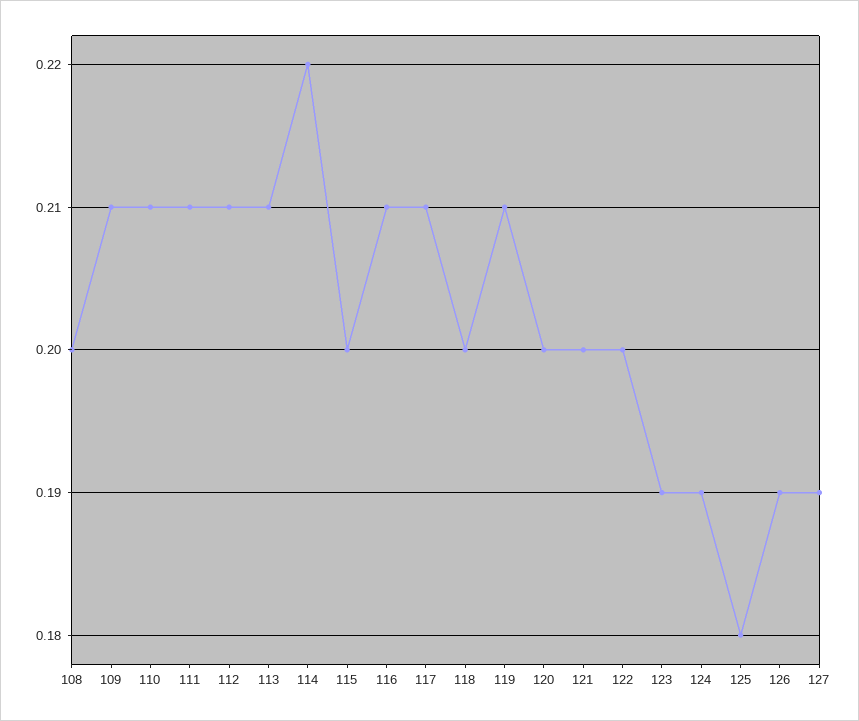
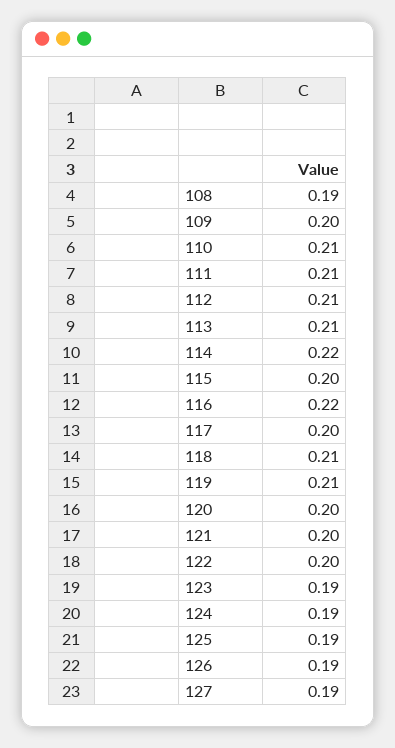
  {
-   "108": 0.2,
+   "108": 0.19,
-   "109": 0.21,
+   "109": 0.2,
    "110": 0.21,
    "111": 0.21,
    "112": 0.21,
    "113": 0.21,
    "114": 0.22,
    "115": 0.2,
-   "116": 0.21,
+   "116": 0.22,
-   "117": 0.21,
+   "117": 0.2,
-   "118": 0.2,
+   "118": 0.21,
    "119": 0.21,
    "120": 0.2,
    "121": 0.2,
    "122": 0.2,
    "123": 0.19,
    "124": 0.19,
-   "125": 0.18,
+   "125": 0.19,
    "126": 0.19,
    "127": 0.19
  }

